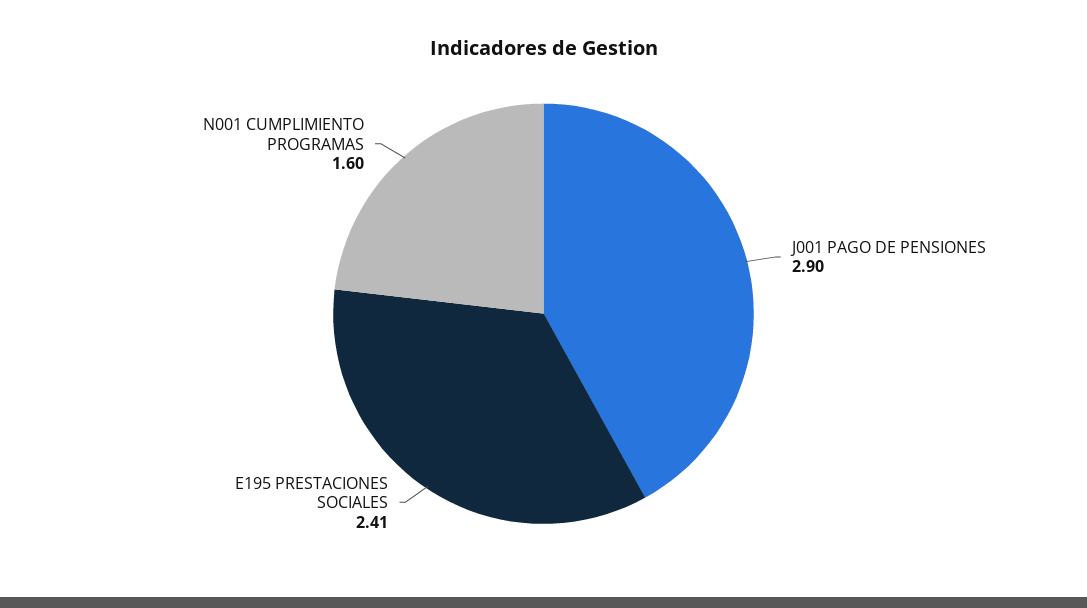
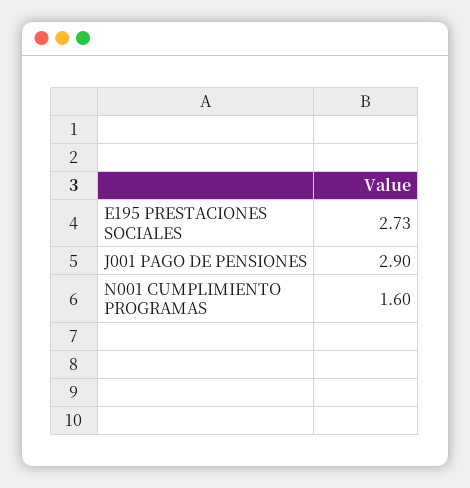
  {
    "J001 PAGO DE PENSIONES": 2.9,
-   "E195 PRESTACIONES SOCIALES": 2.41,
+   "E195 PRESTACIONES SOCIALES": 2.73,
    "N001 CUMPLIMIENTO PROGRAMAS": 1.6
  }

